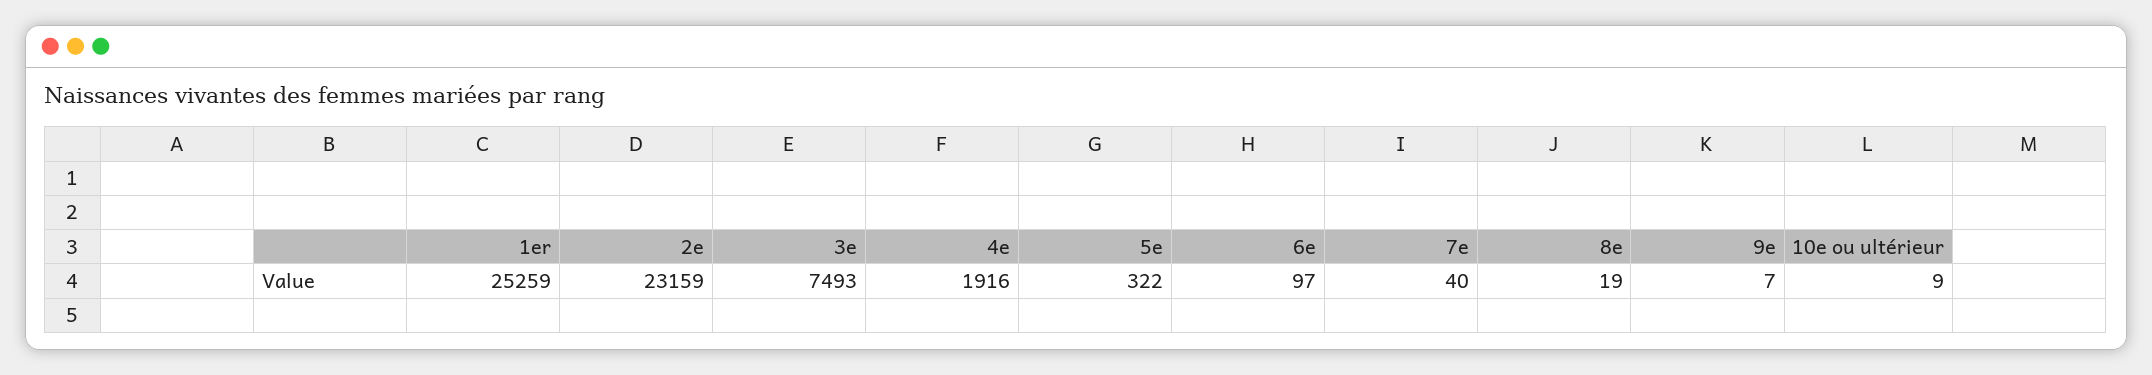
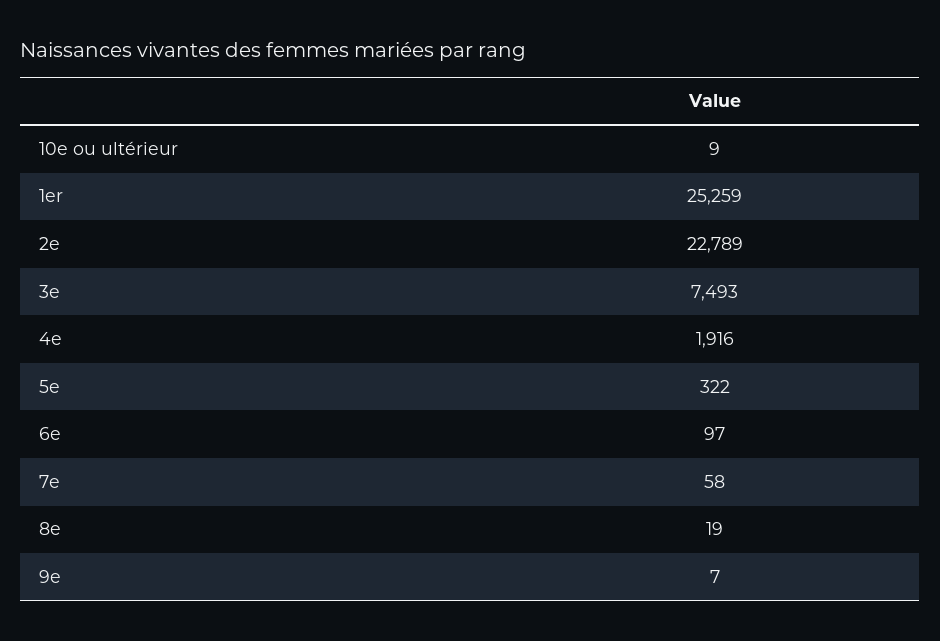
  {
    "1er": 25259,
-   "2e": 23159,
+   "2e": 22789,
    "3e": 7493,
    "4e": 1916,
    "5e": 322,
    "6e": 97,
-   "7e": 40,
+   "7e": 58,
    "8e": 19,
    "9e": 7,
    "10e ou ultérieur": 9
  }

